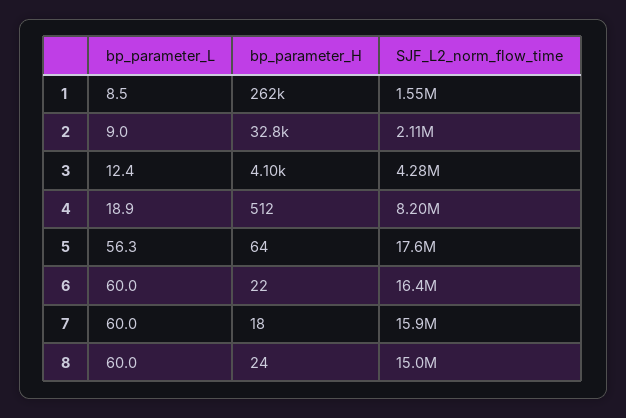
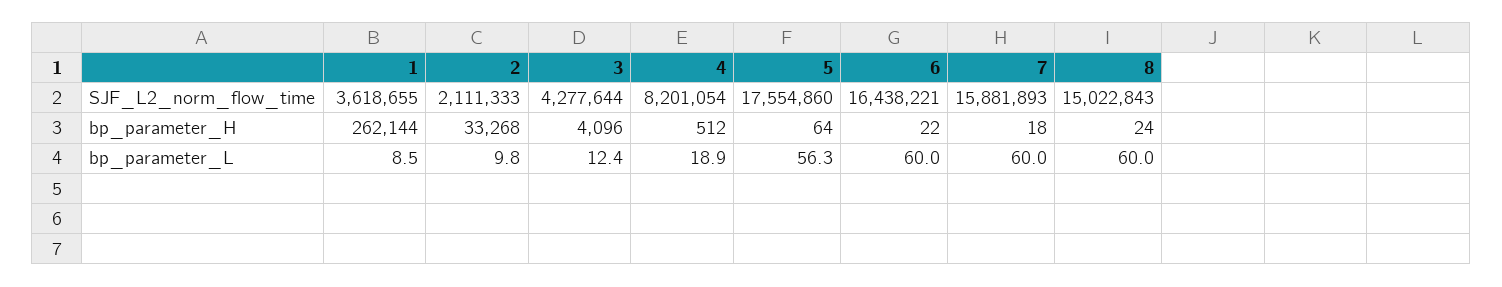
  {
    "bp_parameter_L": {
      "1": 8.5,
-     "2": 9,
+     "2": 9.8,
      "3": 12.4,
      "4": 18.9,
      "5": 56.3,
      "6": 60,
      "7": 60,
      "8": 60
    },
    "bp_parameter_H": {
      "1": 262144,
-     "2": 32800,
+     "2": 33268,
      "3": 4096,
      "4": 512,
      "5": 64,
      "6": 22,
      "7": 18,
      "8": 24
    },
    "SJF_L2_norm_flow_time": {
-     "1": 1550000,
+     "1": 3618655,
      "2": 2111333,
      "3": 4277644,
      "4": 8201054,
      "5": 17554860,
      "6": 16438221,
      "7": 15881893,
      "8": 15022843
    }
  }

